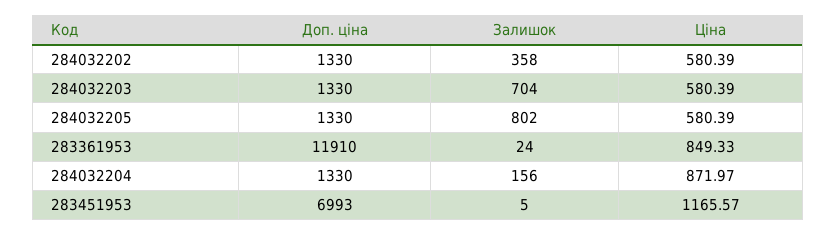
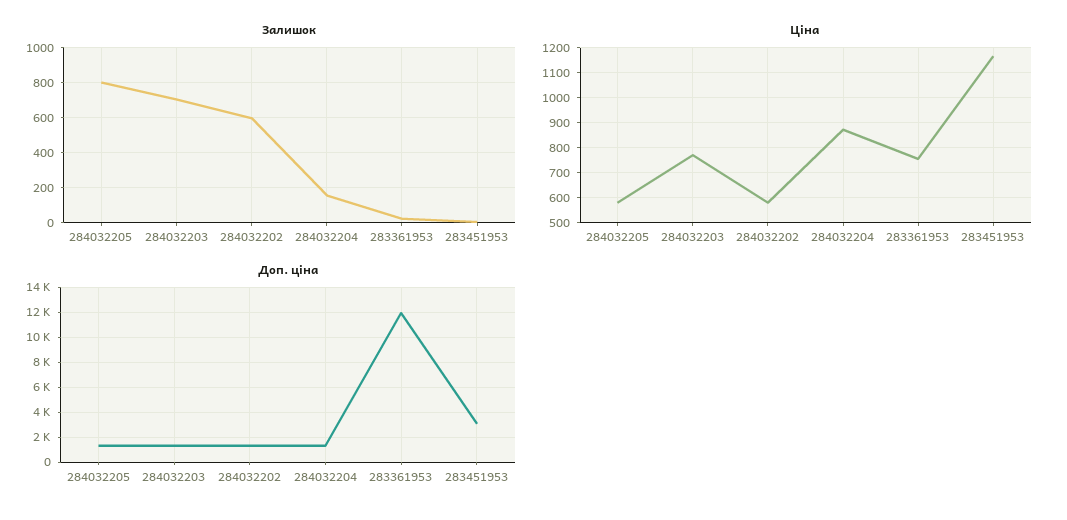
  {
    "Доп. ціна": {
      "284032202": 1330,
      "284032203": 1330,
      "284032205": 1330,
      "283361953": 11910,
      "284032204": 1330,
-     "283451953": 6993
+     "283451953": 3000
    },
    "Залишок": {
-     "284032202": 358,
+     "284032202": 600,
      "284032203": 704,
      "284032205": 802,
      "283361953": 24,
      "284032204": 156,
      "283451953": 5
    },
    "Ціна": {
      "284032202": 580.39,
-     "284032203": 580.39,
+     "284032203": 775,
      "284032205": 580.39,
-     "283361953": 849.33,
+     "283361953": 750,
      "284032204": 871.97,
      "283451953": 1165.57
    }
  }

